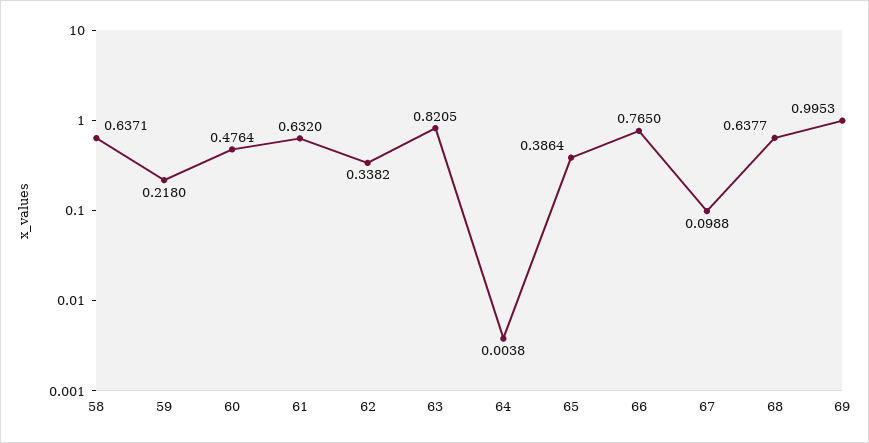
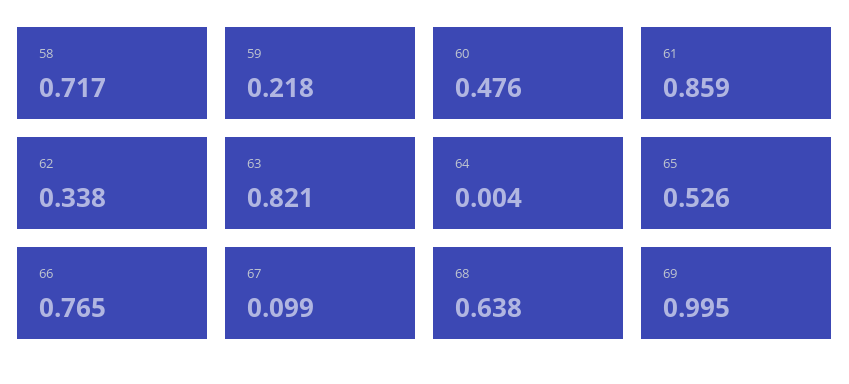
  {
-   "58": 0.6371,
+   "58": 0.717,
    "59": 0.218,
    "60": 0.4764,
-   "61": 0.632,
+   "61": 0.859,
    "62": 0.3382,
    "63": 0.8205,
    "64": 0.0038,
-   "65": 0.3864,
+   "65": 0.526,
    "66": 0.765,
    "67": 0.0988,
    "68": 0.6377,
    "69": 0.9953
  }

